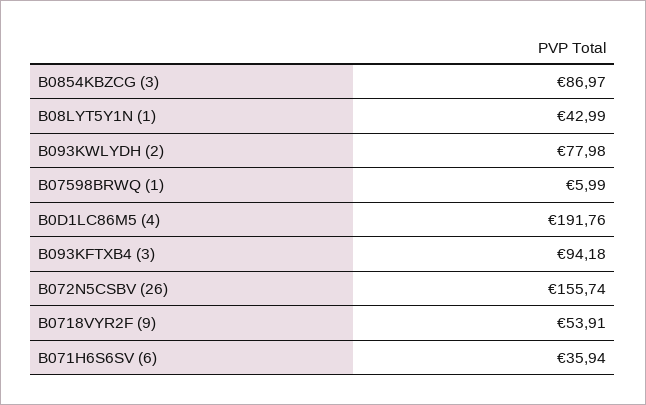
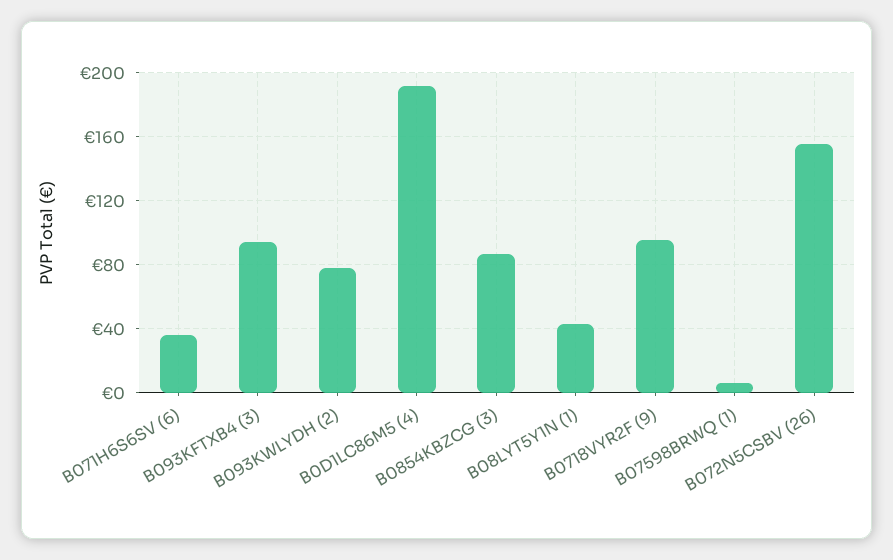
  {
    "B0854KBZCG (3)": 86.97,
    "B08LYT5Y1N (1)": 42.99,
    "B093KWLYDH (2)": 77.98,
    "B07598BRWQ (1)": 5.99,
    "B0D1LC86M5 (4)": 191.76,
    "B093KFTXB4 (3)": 94.18,
    "B072N5CSBV (26)": 155.74,
-   "B0718VYR2F (9)": 53.91,
+   "B0718VYR2F (9)": 95,
    "B071H6S6SV (6)": 35.94
  }

